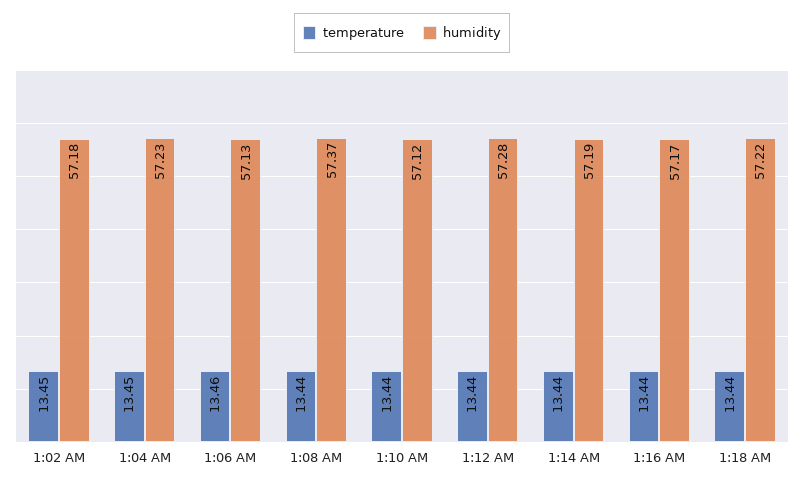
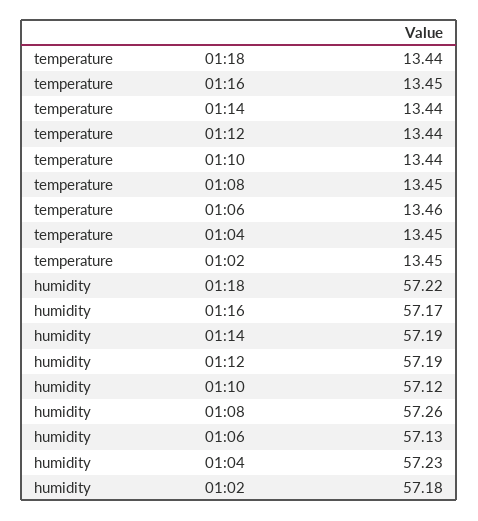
  {
    "temperature": {
      "1:02 AM": 13.45,
      "1:04 AM": 13.45,
      "1:06 AM": 13.46,
-     "1:08 AM": 13.44,
+     "1:08 AM": 13.45,
      "1:10 AM": 13.44,
      "1:12 AM": 13.44,
      "1:14 AM": 13.44,
-     "1:16 AM": 13.44,
+     "1:16 AM": 13.45,
      "1:18 AM": 13.44
    },
    "humidity": {
      "1:02 AM": 57.18,
      "1:04 AM": 57.23,
      "1:06 AM": 57.13,
-     "1:08 AM": 57.37,
+     "1:08 AM": 57.26,
      "1:10 AM": 57.12,
-     "1:12 AM": 57.28,
+     "1:12 AM": 57.19,
      "1:14 AM": 57.19,
      "1:16 AM": 57.17,
      "1:18 AM": 57.22
    }
  }

